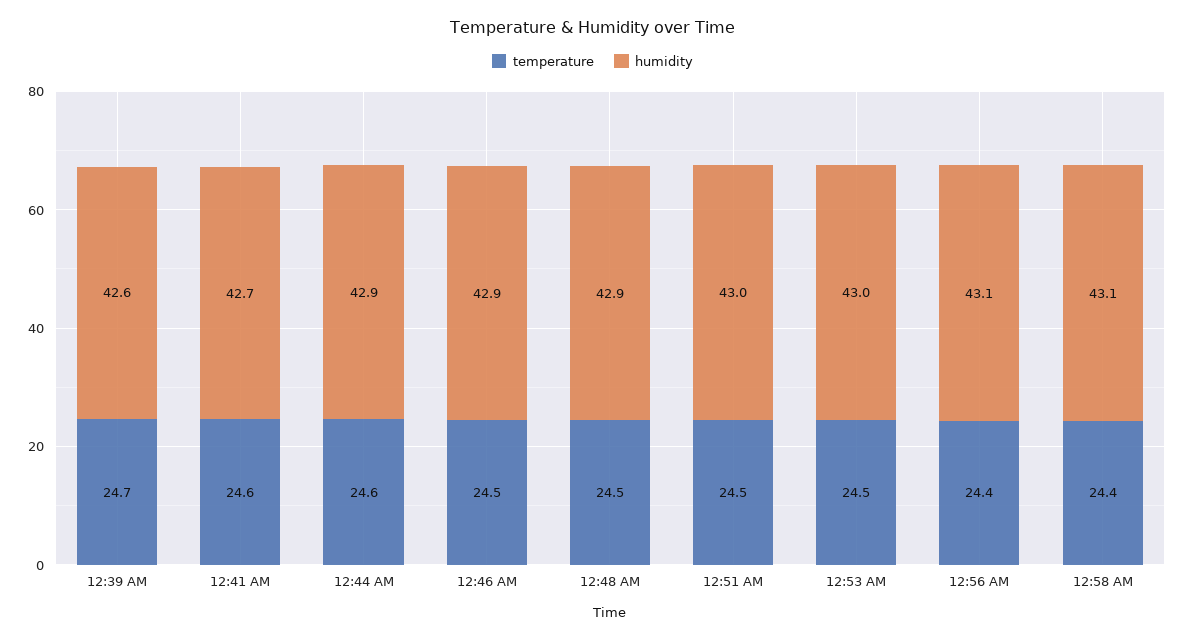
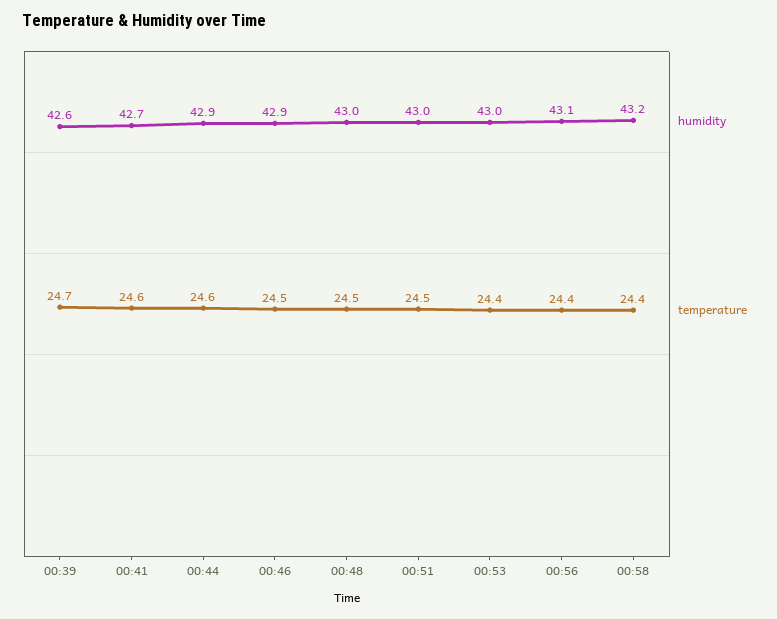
  {
    "temperature": {
      "12:39 AM": 24.7,
      "12:41 AM": 24.6,
      "12:44 AM": 24.6,
      "12:46 AM": 24.5,
      "12:48 AM": 24.5,
      "12:51 AM": 24.5,
-     "12:53 AM": 24.5,
+     "12:53 AM": 24.4,
      "12:56 AM": 24.4,
      "12:58 AM": 24.4
    },
    "humidity": {
      "12:39 AM": 42.6,
      "12:41 AM": 42.7,
      "12:44 AM": 42.9,
      "12:46 AM": 42.9,
-     "12:48 AM": 42.9,
+     "12:48 AM": 43,
      "12:51 AM": 43,
      "12:53 AM": 43,
      "12:56 AM": 43.1,
-     "12:58 AM": 43.1
+     "12:58 AM": 43.2
    }
  }

